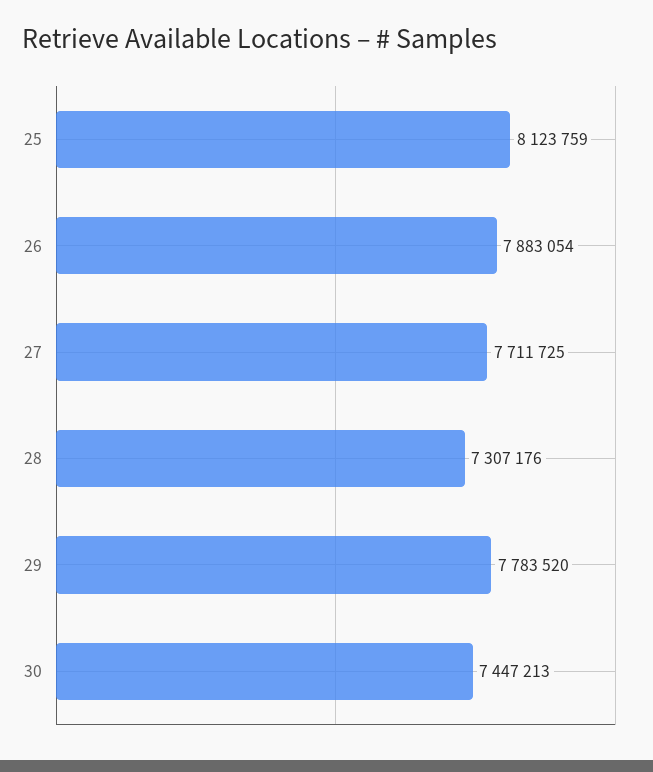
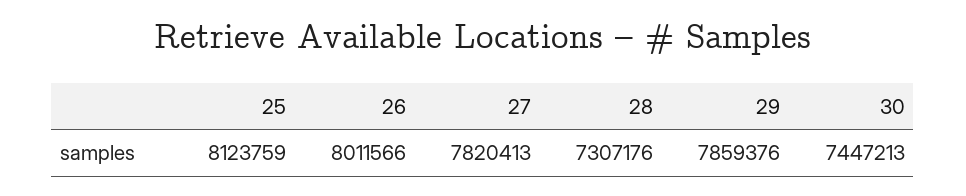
  {
    "25": 8123759,
-   "26": 7883054,
+   "26": 8011566,
-   "27": 7711725,
+   "27": 7820413,
    "28": 7307176,
-   "29": 7783520,
+   "29": 7859376,
    "30": 7447213
  }

